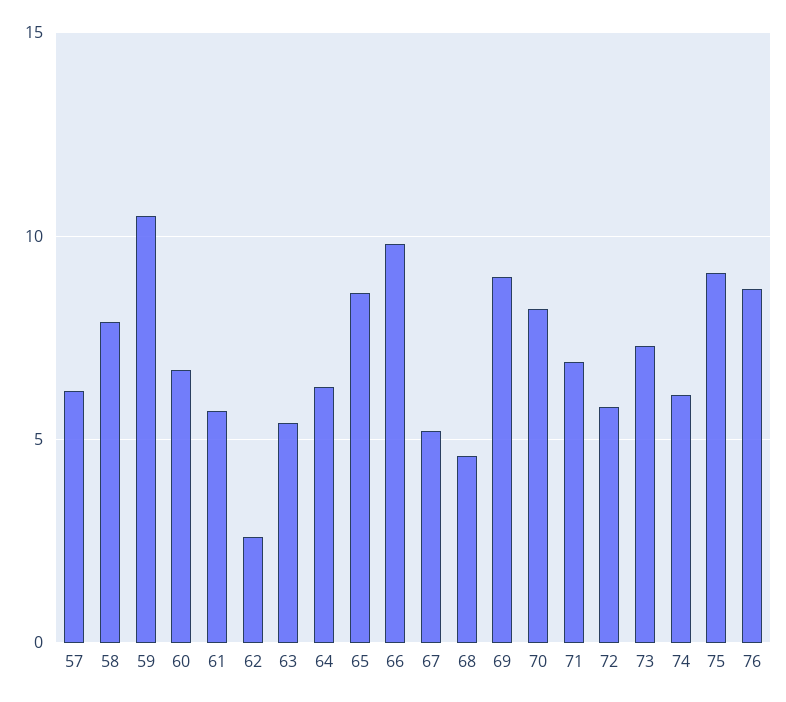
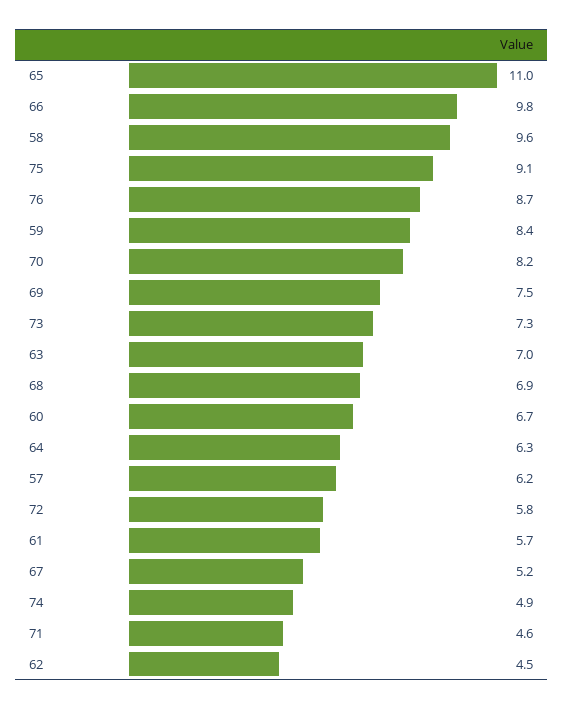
  {
    "57": 6.2,
-   "58": 8,
+   "58": 9.6,
-   "59": 10.5,
+   "59": 8.4,
    "60": 6.7,
    "61": 5.7,
-   "62": 2.5,
+   "62": 4.5,
-   "63": 5.5,
+   "63": 7,
    "64": 6.3,
-   "65": 8.5,
+   "65": 11,
    "66": 9.8,
    "67": 5.2,
-   "68": 4.5,
+   "68": 6.9,
-   "69": 9,
+   "69": 7.5,
    "70": 8.2,
-   "71": 7,
+   "71": 4.6,
    "72": 5.8,
    "73": 7.3,
-   "74": 6,
+   "74": 4.9,
    "75": 9.1,
    "76": 8.7
  }

